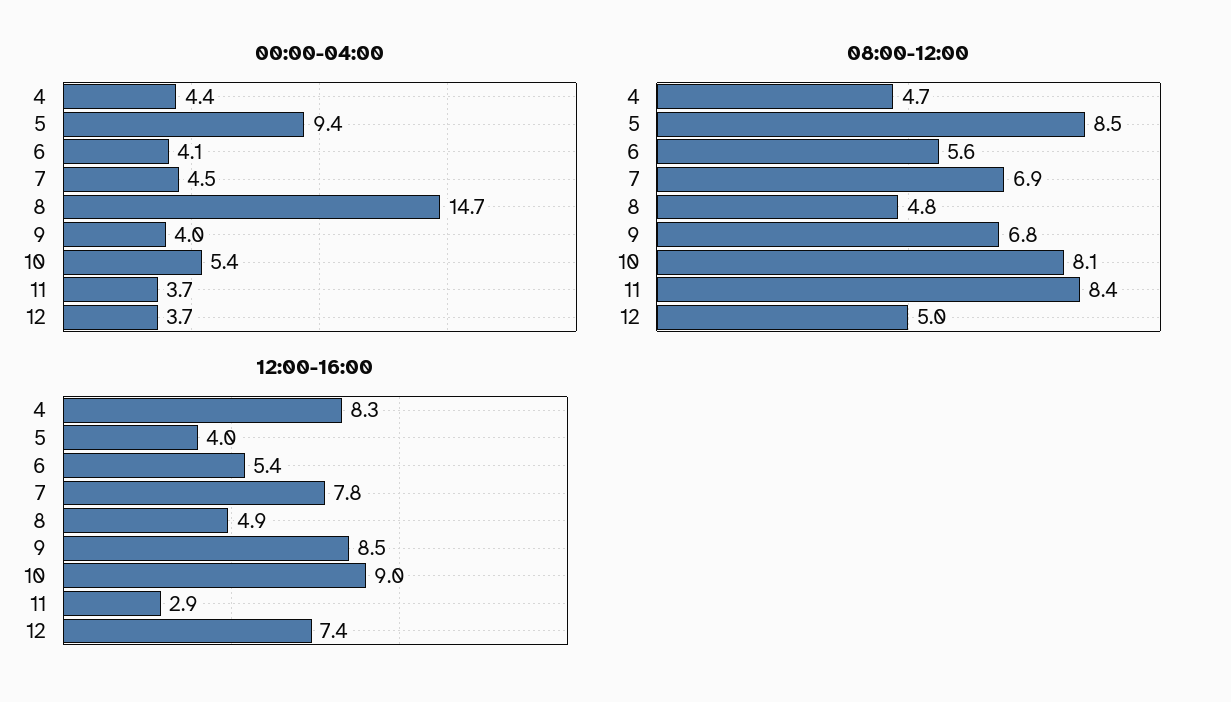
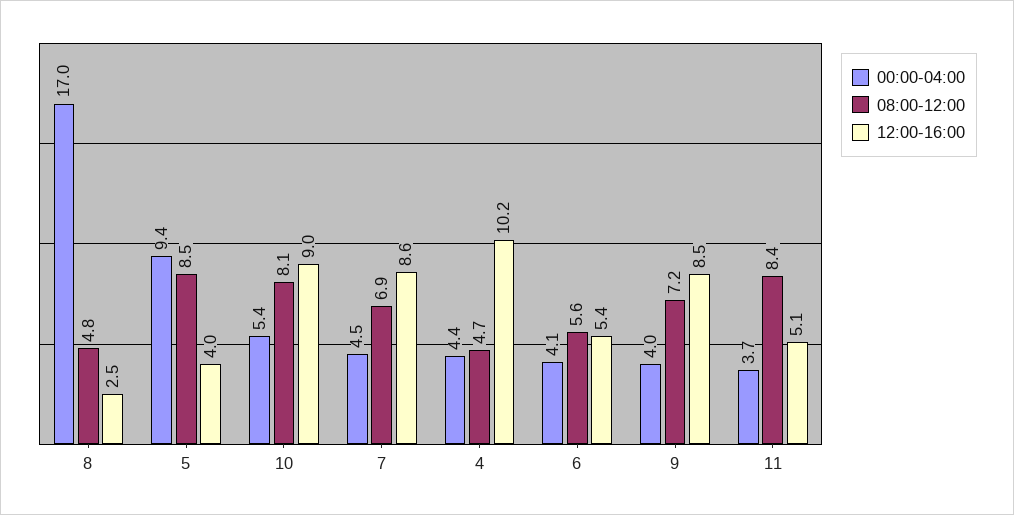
  {
    "00:00-04:00": {
      "4": 4.4,
      "5": 9.4,
      "6": 4.1,
      "7": 4.5,
-     "8": 14.7,
+     "8": 17,
      "9": 4,
      "10": 5.4,
-     "11": 3.7,
+     "11": 3.7
-     "12": 3.7
    },
    "08:00-12:00": {
      "4": 4.7,
      "5": 8.5,
      "6": 5.6,
      "7": 6.9,
      "8": 4.8,
-     "9": 6.8,
+     "9": 7.2,
      "10": 8.1,
-     "11": 8.4,
+     "11": 8.4
-     "12": 5
    },
    "12:00-16:00": {
-     "4": 8.3,
+     "4": 10.2,
      "5": 4,
      "6": 5.4,
-     "7": 7.8,
+     "7": 8.6,
-     "8": 4.9,
+     "8": 2.5,
      "9": 8.5,
      "10": 9,
-     "11": 2.9,
+     "11": 5.1
-     "12": 7.4
    }
  }

